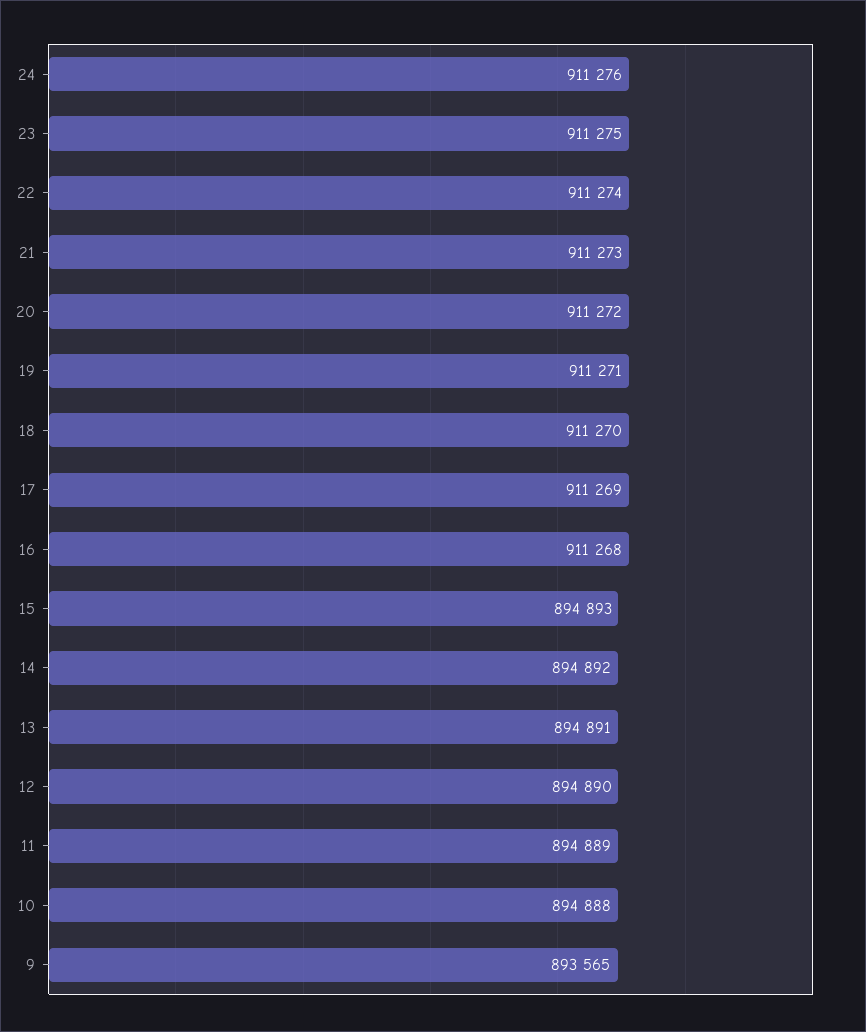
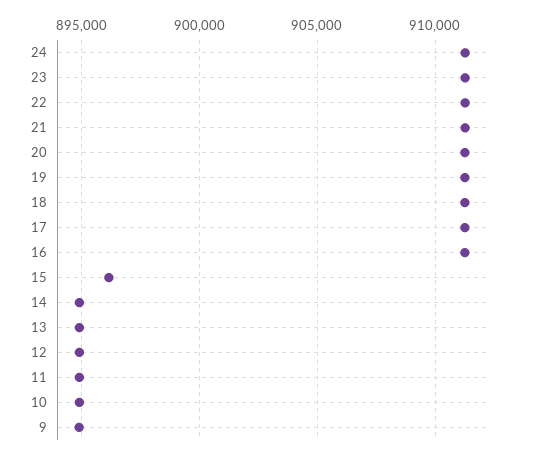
  {
    "24": 911276,
    "23": 911275,
    "22": 911274,
    "21": 911273,
    "20": 911272,
    "19": 911271,
    "18": 911270,
    "17": 911269,
    "16": 911268,
-   "15": 894893,
+   "15": 896000,
    "14": 894892,
    "13": 894891,
    "12": 894890,
    "11": 894889,
    "10": 894888,
-   "9": 893565
+   "9": 895000
  }

